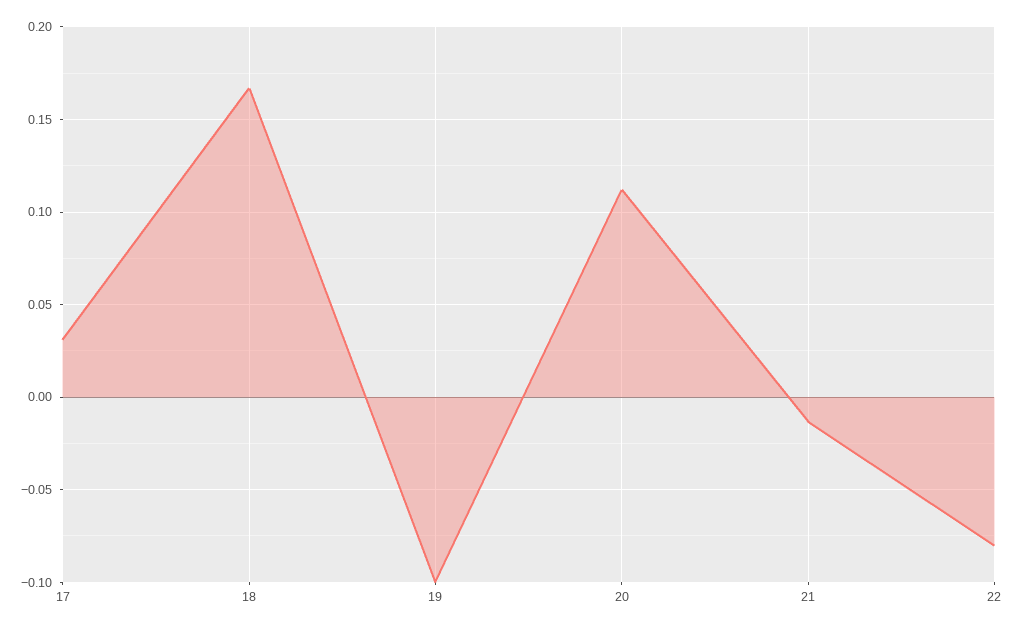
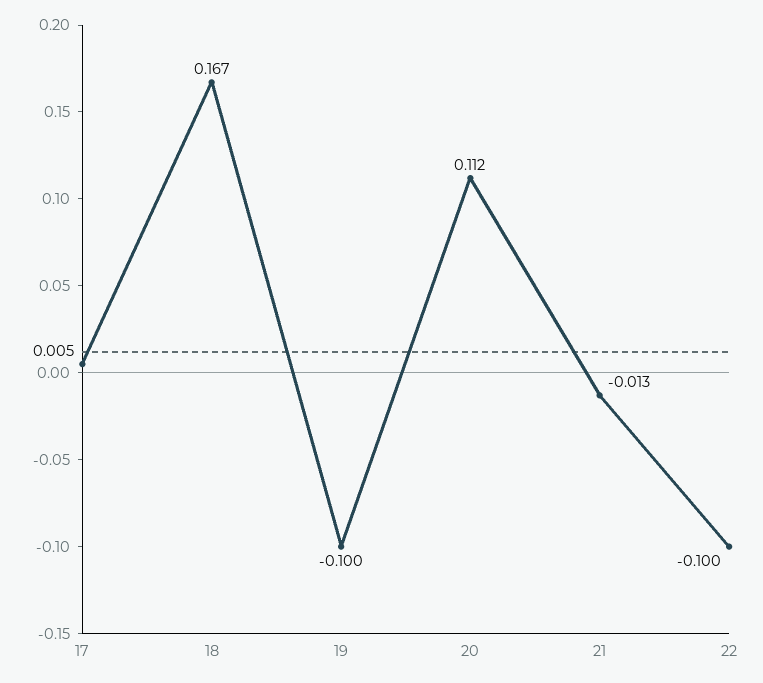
  {
-   "17": 0.03,
+   "17": 0.005,
    "18": 0.167,
    "19": -0.1,
    "20": 0.112,
    "21": -0.013,
-   "22": -0.08
+   "22": -0.1
  }

